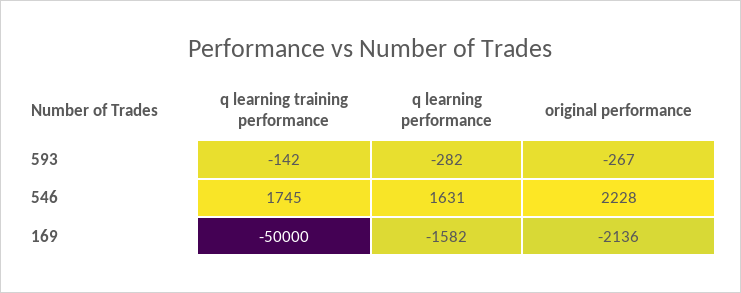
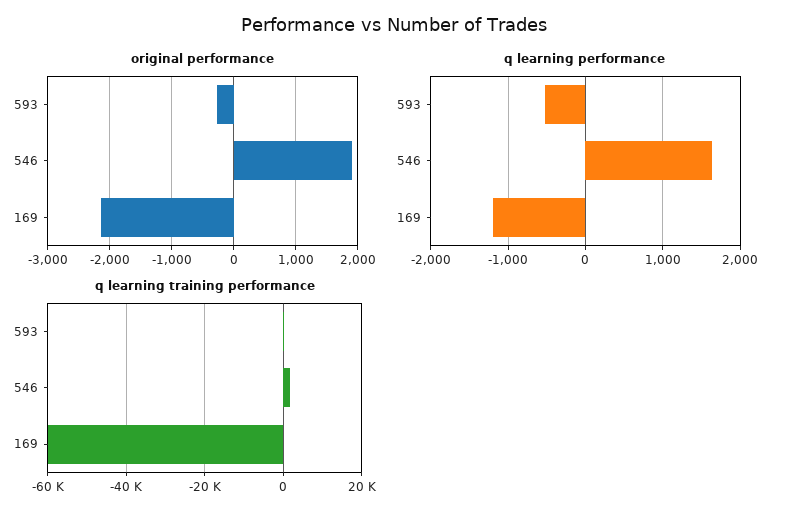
  {
    "q learning training performance": {
      "593": -142,
      "546": 1745,
-     "169": -50000
+     "169": -60000
    },
    "q learning performance": {
-     "593": -282,
+     "593": -500,
      "546": 1631,
-     "169": -1582
+     "169": -1200
    },
    "original performance": {
      "593": -267,
-     "546": 2228,
+     "546": 1900,
      "169": -2136
    }
  }

